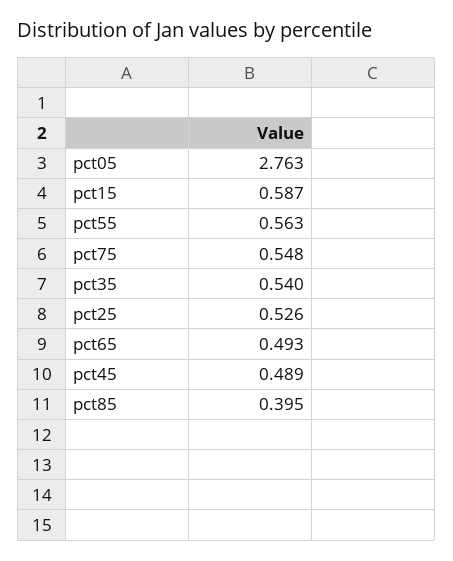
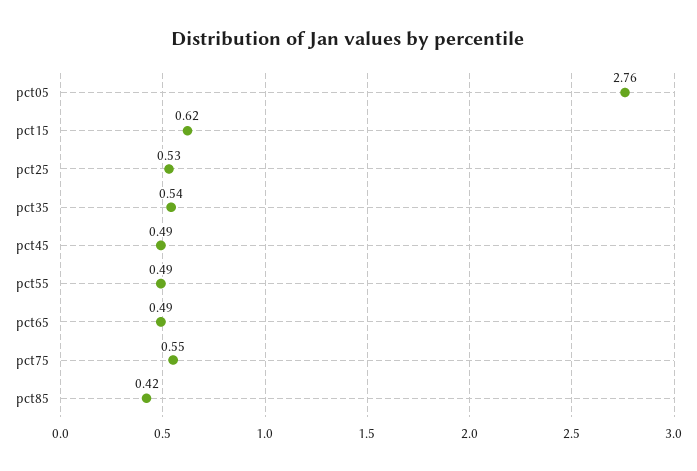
  {
    "pct05": 2.763,
-   "pct15": 0.587,
+   "pct15": 0.62,
-   "pct55": 0.563,
+   "pct55": 0.49,
    "pct75": 0.548,
    "pct35": 0.54,
    "pct25": 0.526,
    "pct65": 0.493,
    "pct45": 0.489,
-   "pct85": 0.395
+   "pct85": 0.42
  }

